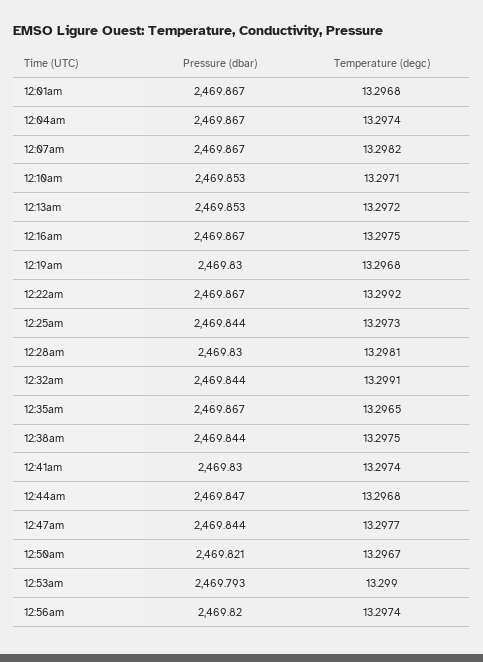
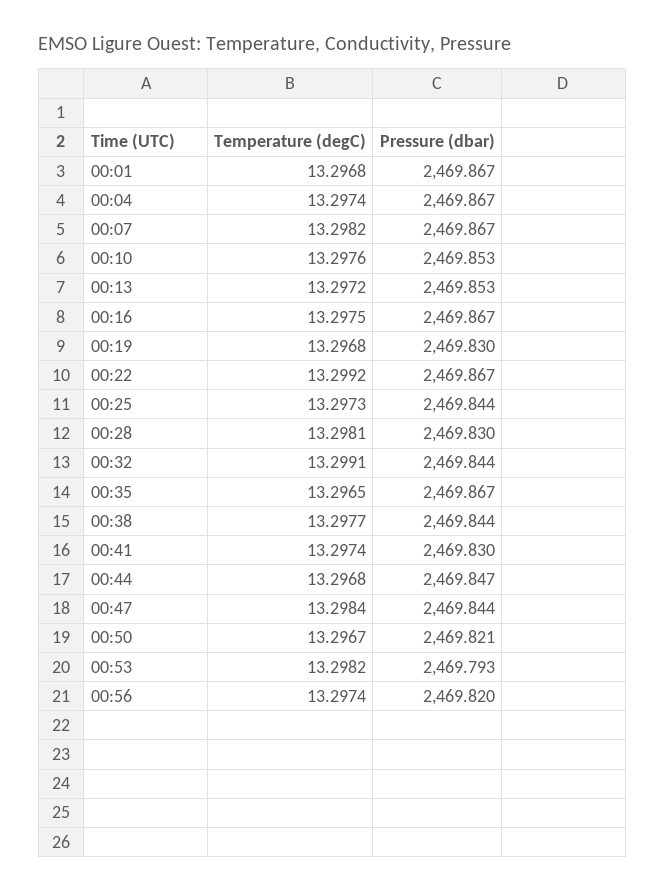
  {
    "Pressure (dbar)": {
      "12:01am": 2469.867,
      "12:04am": 2469.867,
      "12:07am": 2469.867,
      "12:10am": 2469.853,
      "12:13am": 2469.853,
      "12:16am": 2469.867,
      "12:19am": 2469.83,
      "12:22am": 2469.867,
      "12:25am": 2469.844,
      "12:28am": 2469.83,
      "12:32am": 2469.844,
      "12:35am": 2469.867,
      "12:38am": 2469.844,
      "12:41am": 2469.83,
      "12:44am": 2469.847,
      "12:47am": 2469.844,
      "12:50am": 2469.821,
      "12:53am": 2469.793,
      "12:56am": 2469.82
    },
    "Temperature (degc)": {
      "12:01am": 13.2968,
      "12:04am": 13.2974,
      "12:07am": 13.2982,
-     "12:10am": 13.2971,
+     "12:10am": 13.2976,
      "12:13am": 13.2972,
      "12:16am": 13.2975,
      "12:19am": 13.2968,
      "12:22am": 13.2992,
      "12:25am": 13.2973,
      "12:28am": 13.2981,
      "12:32am": 13.2991,
      "12:35am": 13.2965,
-     "12:38am": 13.2975,
+     "12:38am": 13.2977,
      "12:41am": 13.2974,
      "12:44am": 13.2968,
-     "12:47am": 13.2977,
+     "12:47am": 13.2984,
      "12:50am": 13.2967,
-     "12:53am": 13.299,
+     "12:53am": 13.2982,
      "12:56am": 13.2974
    }
  }

